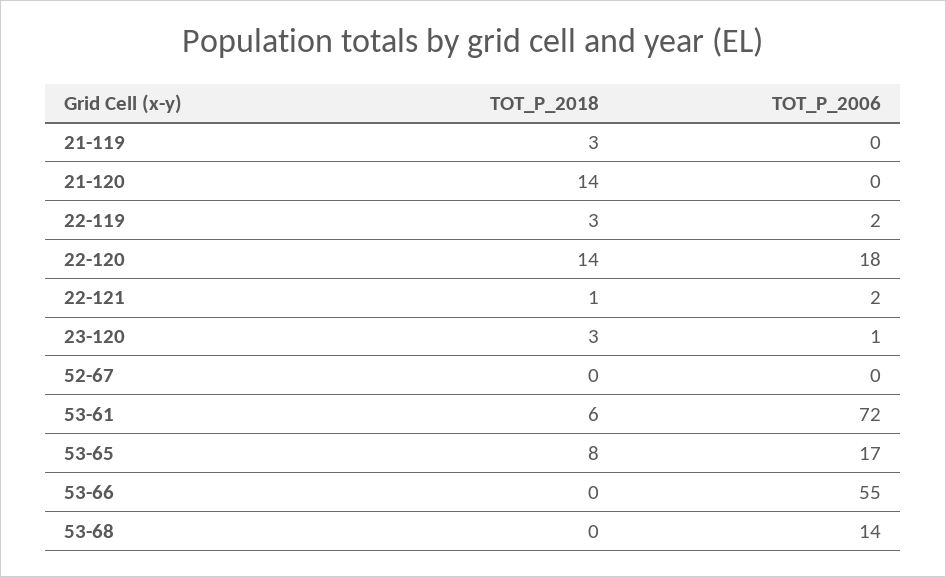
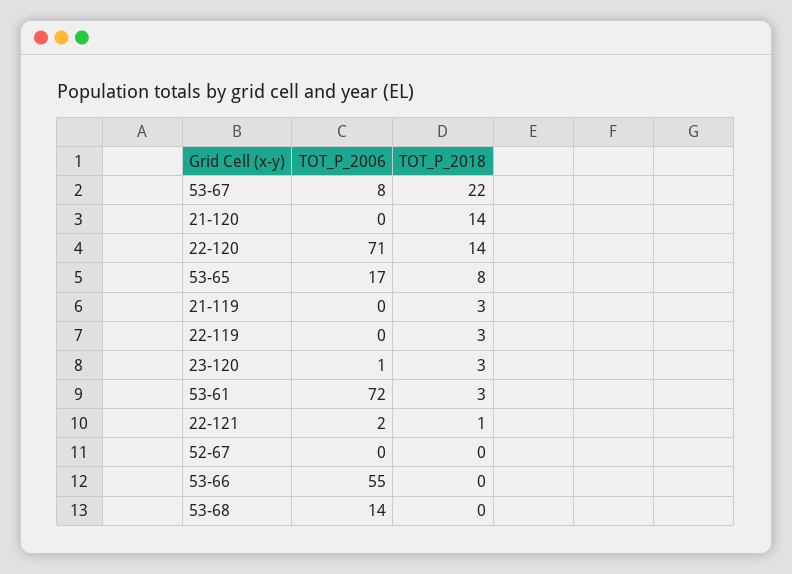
  {
    "TOT_P_2018": {
      "21-119": 3,
      "21-120": 14,
      "22-119": 3,
      "22-120": 14,
      "22-121": 1,
      "23-120": 3,
      "52-67": 0,
-     "53-61": 6,
+     "53-61": 3,
      "53-65": 8,
      "53-66": 0,
-     "53-68": 0
+     "53-68": 0,
+     "53-67": 22
    },
    "TOT_P_2006": {
      "21-119": 0,
      "21-120": 0,
-     "22-119": 2,
+     "22-119": 0,
-     "22-120": 18,
+     "22-120": 71,
      "22-121": 2,
      "23-120": 1,
      "52-67": 0,
      "53-61": 72,
      "53-65": 17,
      "53-66": 55,
-     "53-68": 14
+     "53-68": 14,
+     "53-67": 8
    }
  }

